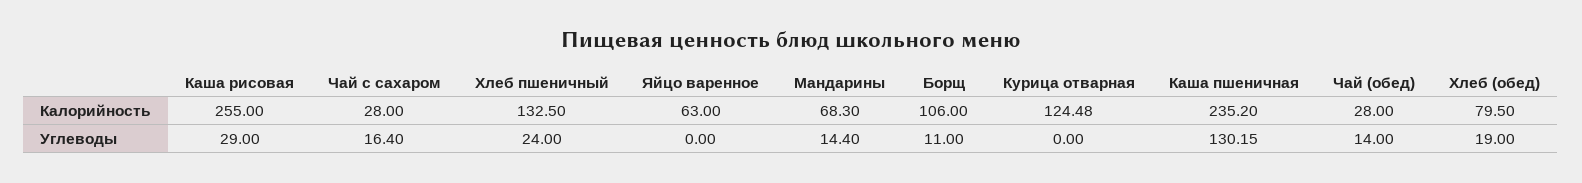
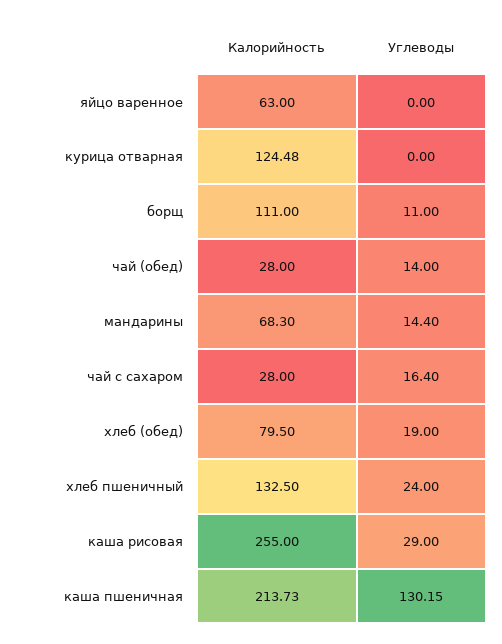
  {
    "Каша рисовая": {
      "Калорийность": 255,
      "Углеводы": 29
    },
    "Чай с сахаром": {
      "Калорийность": 28,
      "Углеводы": 16.4
    },
    "Хлеб пшеничный": {
      "Калорийность": 132.5,
      "Углеводы": 24
    },
    "Яйцо варенное": {
      "Калорийность": 63,
      "Углеводы": 0
    },
    "Мандарины": {
      "Калорийность": 68.3,
      "Углеводы": 14.4
    },
    "Борщ": {
-     "Калорийность": 106,
+     "Калорийность": 111,
      "Углеводы": 11
    },
    "Курица отварная": {
      "Калорийность": 124.48,
      "Углеводы": 0
    },
    "Каша пшеничная": {
-     "Калорийность": 235.2,
+     "Калорийность": 213.73,
      "Углеводы": 130.15
    },
    "Чай (обед)": {
      "Калорийность": 28,
      "Углеводы": 14
    },
    "Хлеб (обед)": {
      "Калорийность": 79.5,
      "Углеводы": 19
    }
  }

